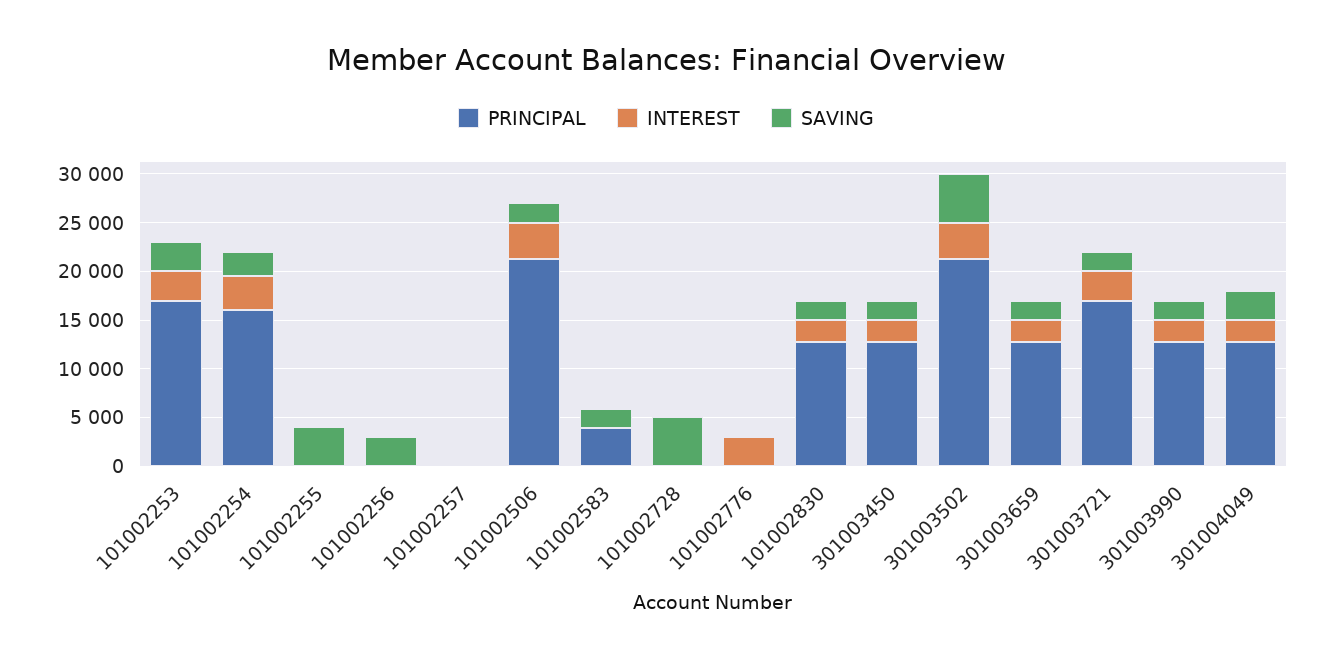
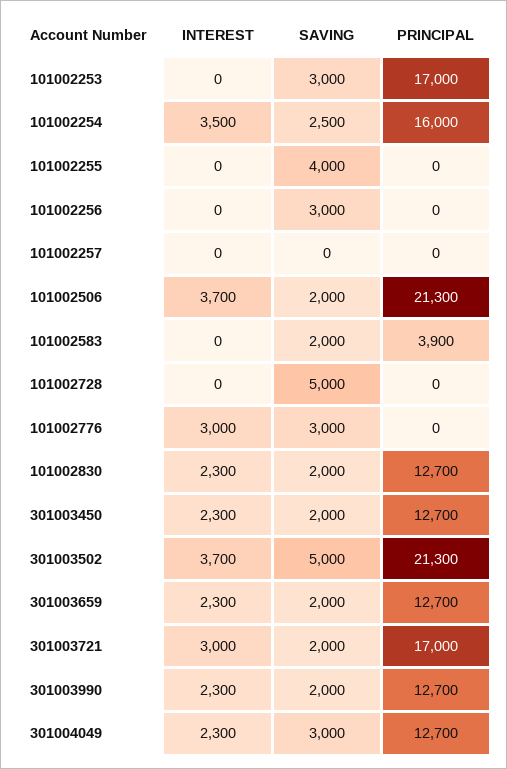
  {
    "PRINCIPAL": {
      "101002253": 17000,
      "101002254": 16000,
      "101002255": 0,
      "101002256": 0,
      "101002257": 0,
      "101002506": 21300,
      "101002583": 3900,
      "101002728": 0,
      "101002776": 0,
      "101002830": 12700,
      "301003450": 12700,
      "301003502": 21300,
      "301003659": 12700,
      "301003721": 17000,
      "301003990": 12700,
      "301004049": 12700
    },
    "INTEREST": {
-     "101002253": 3000,
+     "101002253": 0,
      "101002254": 3500,
      "101002255": 0,
      "101002256": 0,
      "101002257": 0,
      "101002506": 3700,
      "101002583": 0,
      "101002728": 0,
      "101002776": 3000,
      "101002830": 2300,
      "301003450": 2300,
      "301003502": 3700,
      "301003659": 2300,
      "301003721": 3000,
      "301003990": 2300,
      "301004049": 2300
    },
    "SAVING": {
      "101002253": 3000,
      "101002254": 2500,
      "101002255": 4000,
      "101002256": 3000,
      "101002257": 0,
      "101002506": 2000,
      "101002583": 2000,
      "101002728": 5000,
-     "101002776": 0,
+     "101002776": 3000,
      "101002830": 2000,
      "301003450": 2000,
      "301003502": 5000,
      "301003659": 2000,
      "301003721": 2000,
      "301003990": 2000,
      "301004049": 3000
    }
  }

